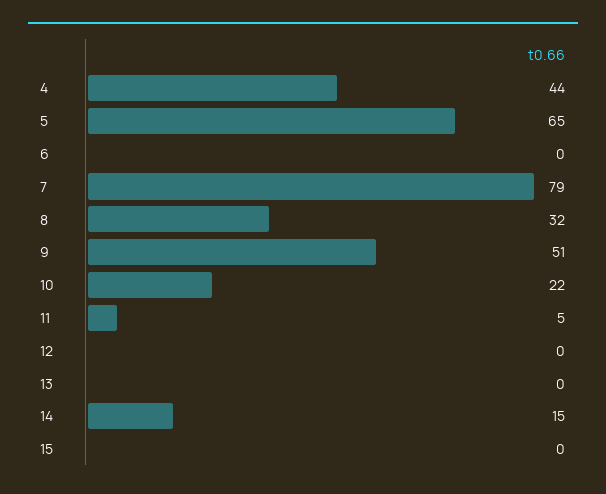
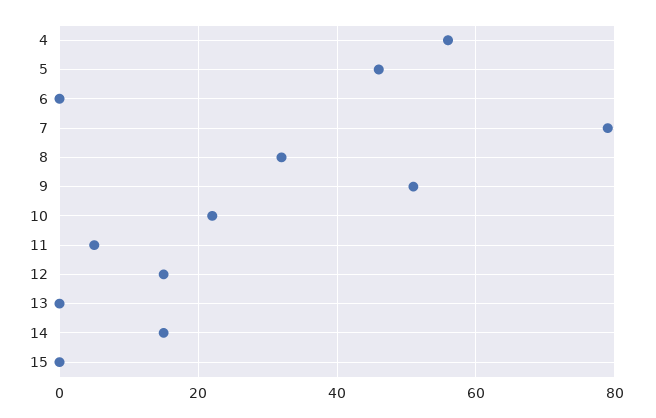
  {
-   "4": 44,
+   "4": 55,
-   "5": 65,
+   "5": 45,
    "6": 0,
    "7": 79,
    "8": 32,
    "9": 51,
    "10": 22,
    "11": 5,
-   "12": 0,
+   "12": 15,
    "13": 0,
    "14": 15,
    "15": 0
  }

